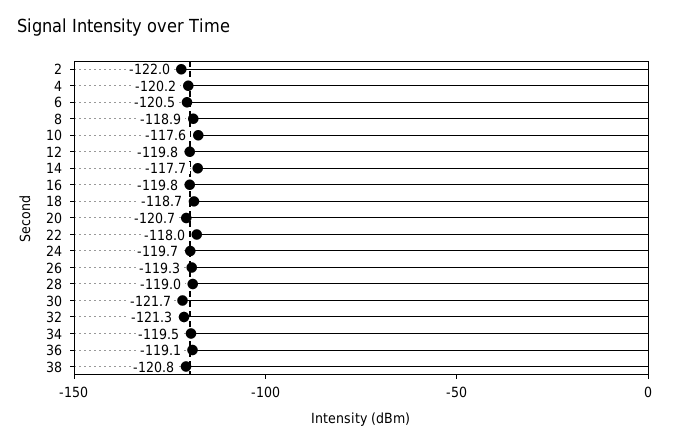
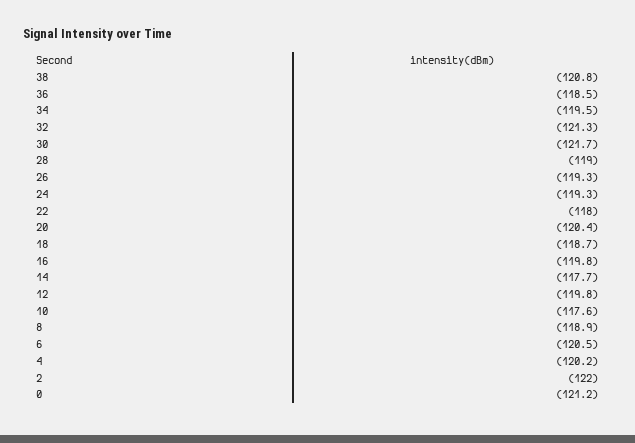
  {
    "2": -122,
    "4": -120.2,
    "6": -120.5,
    "8": -118.9,
    "10": -117.6,
    "12": -119.8,
    "14": -117.7,
    "16": -119.8,
    "18": -118.7,
-   "20": -120.7,
+   "20": -120.4,
    "22": -118,
-   "24": -119.7,
+   "24": -119.3,
    "26": -119.3,
    "28": -119,
    "30": -121.7,
    "32": -121.3,
    "34": -119.5,
-   "36": -119.1,
+   "36": -118.5,
-   "38": -120.8
+   "38": -120.8,
+   "0": -121.2
  }

